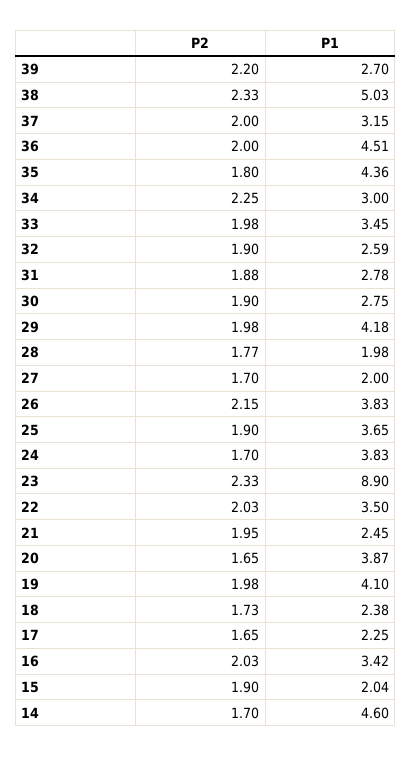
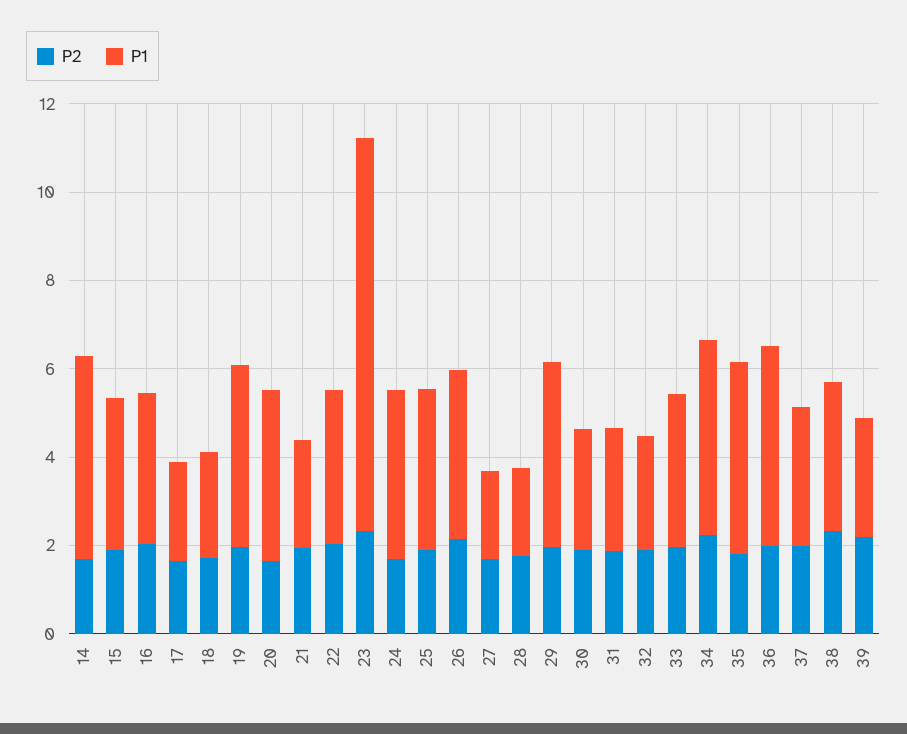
  {
    "P2": {
      "39": 2.2,
      "38": 2.33,
      "37": 2,
      "36": 2,
      "35": 1.8,
      "34": 2.25,
      "33": 1.98,
      "32": 1.9,
      "31": 1.88,
      "30": 1.9,
      "29": 1.98,
      "28": 1.77,
      "27": 1.7,
      "26": 2.15,
      "25": 1.9,
      "24": 1.7,
      "23": 2.33,
      "22": 2.03,
      "21": 1.95,
      "20": 1.65,
      "19": 1.98,
      "18": 1.73,
      "17": 1.65,
      "16": 2.03,
      "15": 1.9,
      "14": 1.7
    },
    "P1": {
      "39": 2.7,
-     "38": 5.03,
+     "38": 3.5,
      "37": 3.15,
      "36": 4.51,
      "35": 4.36,
-     "34": 3,
+     "34": 4.5,
      "33": 3.45,
      "32": 2.59,
      "31": 2.78,
      "30": 2.75,
      "29": 4.18,
      "28": 1.98,
      "27": 2,
      "26": 3.83,
      "25": 3.65,
      "24": 3.83,
      "23": 8.9,
      "22": 3.5,
      "21": 2.45,
      "20": 3.87,
      "19": 4.1,
      "18": 2.38,
      "17": 2.25,
      "16": 3.42,
-     "15": 2.04,
+     "15": 3.5,
      "14": 4.6
    }
  }

